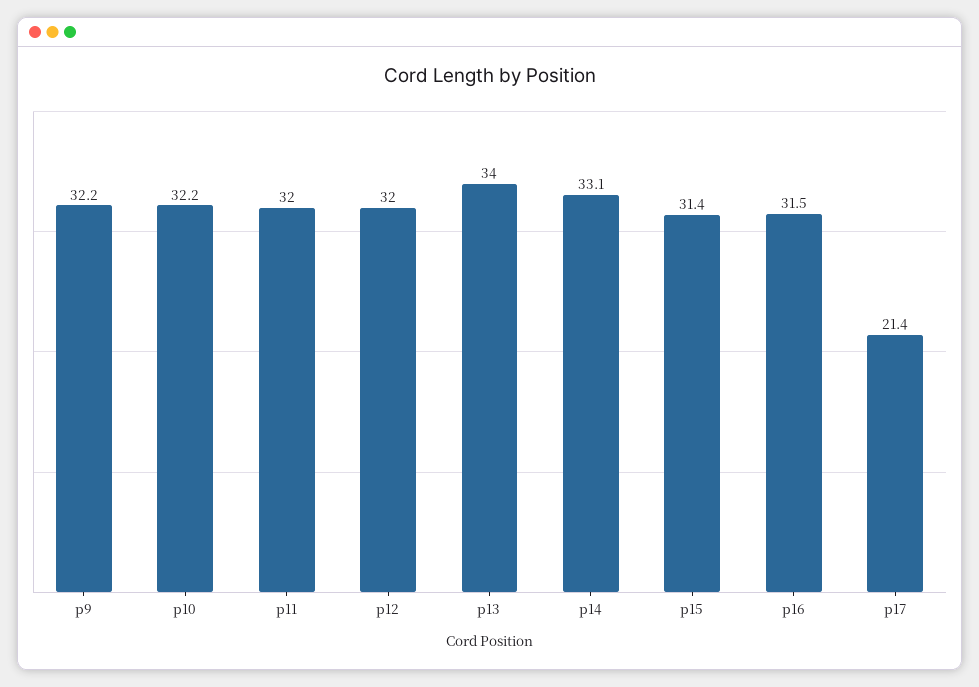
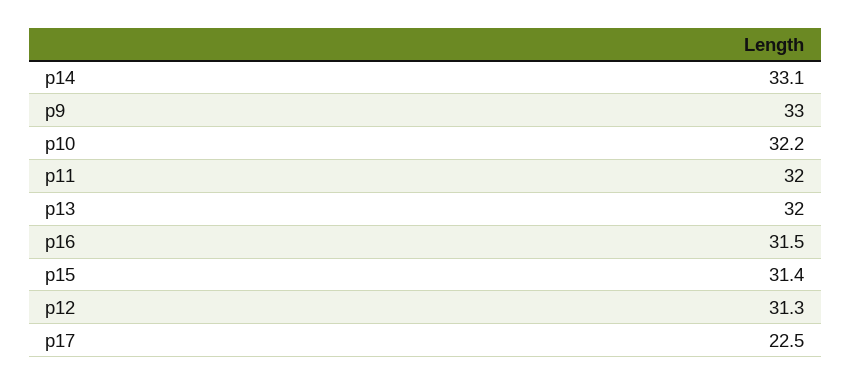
  {
-   "p9": 32.2,
+   "p9": 33,
    "p10": 32.2,
    "p11": 32,
-   "p12": 32,
+   "p12": 31.3,
-   "p13": 34,
+   "p13": 32,
    "p14": 33.1,
    "p15": 31.4,
    "p16": 31.5,
-   "p17": 21.4
+   "p17": 22.5
  }

